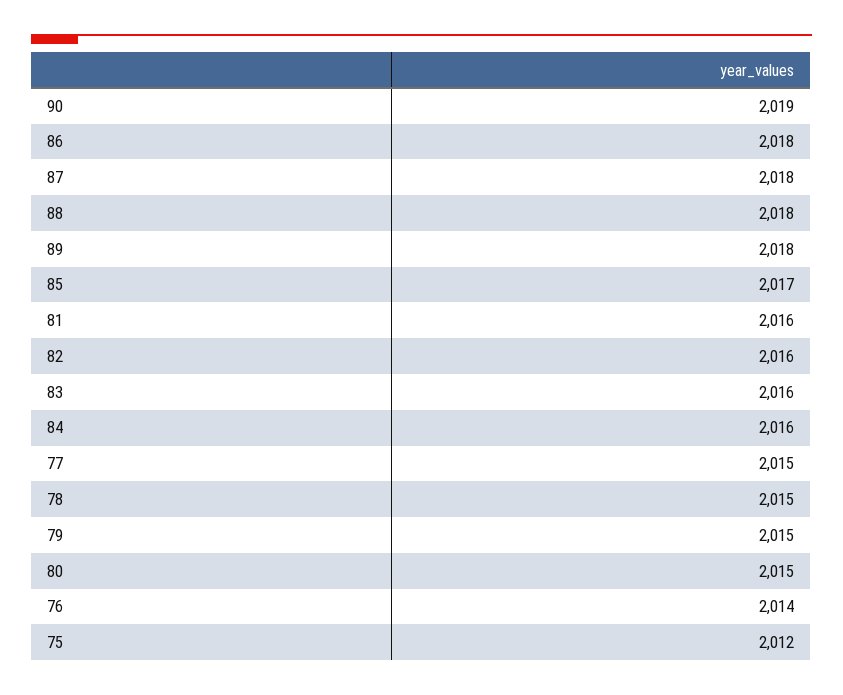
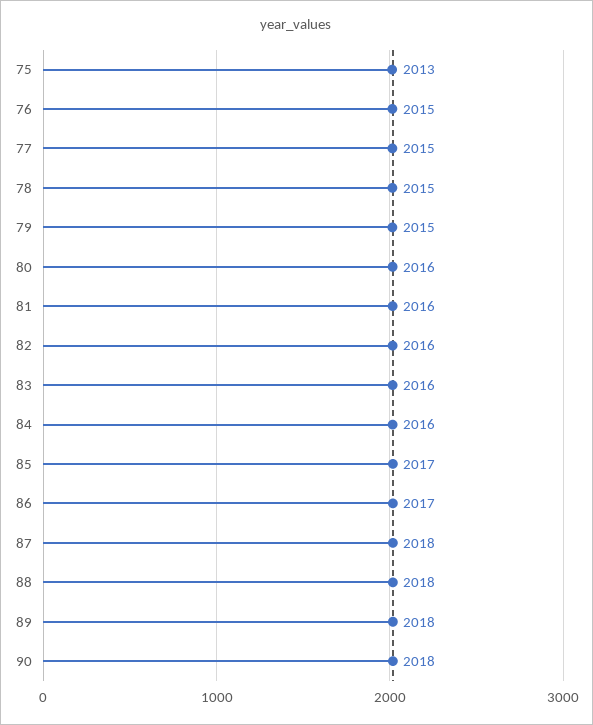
  {
-   "90": 2019,
+   "90": 2018,
-   "86": 2018,
+   "86": 2017,
    "87": 2018,
    "88": 2018,
    "89": 2018,
    "85": 2017,
    "81": 2016,
    "82": 2016,
    "83": 2016,
    "84": 2016,
    "77": 2015,
    "78": 2015,
    "79": 2015,
-   "80": 2015,
+   "80": 2016,
-   "76": 2014,
+   "76": 2015,
-   "75": 2012
+   "75": 2013
  }

